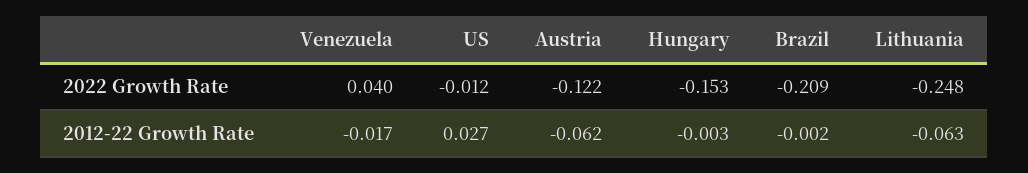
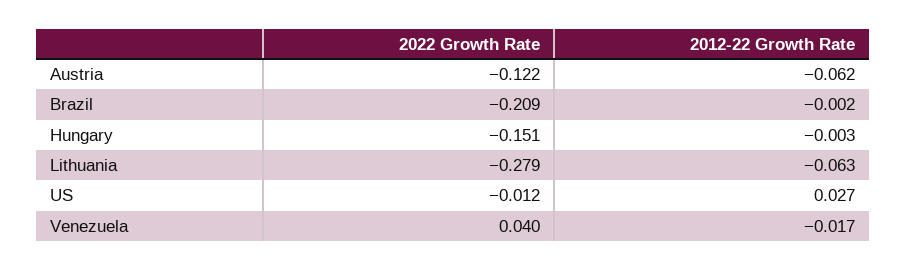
  {
    "Venezuela": {
      "2022 Growth Rate": 0.04,
      "2012-22 Growth Rate": -0.017
    },
    "US": {
      "2022 Growth Rate": -0.012,
      "2012-22 Growth Rate": 0.027
    },
    "Austria": {
      "2022 Growth Rate": -0.122,
      "2012-22 Growth Rate": -0.062
    },
    "Hungary": {
-     "2022 Growth Rate": -0.153,
+     "2022 Growth Rate": -0.151,
      "2012-22 Growth Rate": -0.003
    },
    "Brazil": {
      "2022 Growth Rate": -0.209,
      "2012-22 Growth Rate": -0.002
    },
    "Lithuania": {
-     "2022 Growth Rate": -0.248,
+     "2022 Growth Rate": -0.279,
      "2012-22 Growth Rate": -0.063
    }
  }

